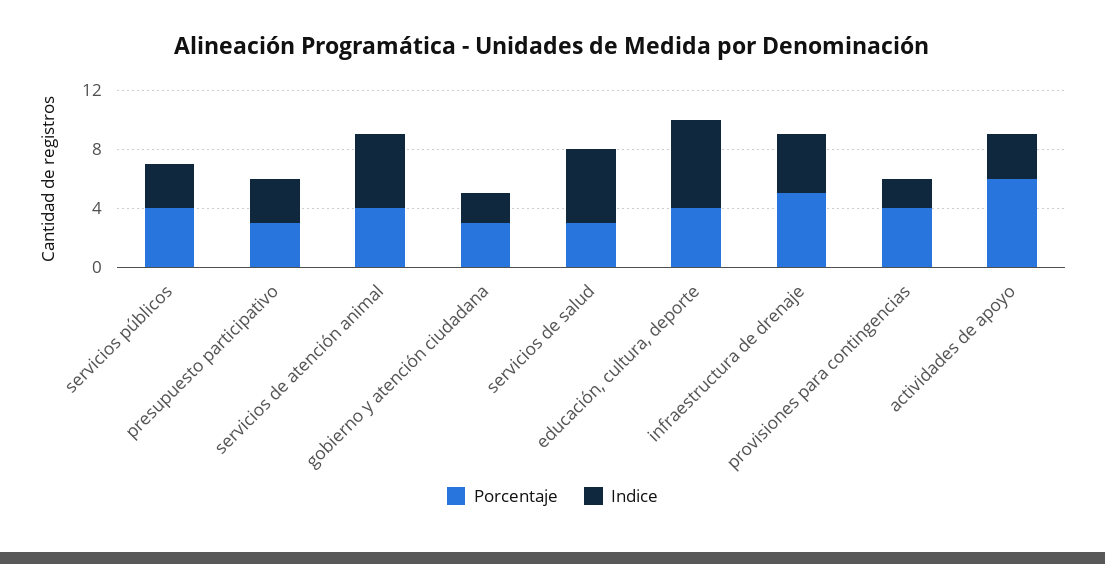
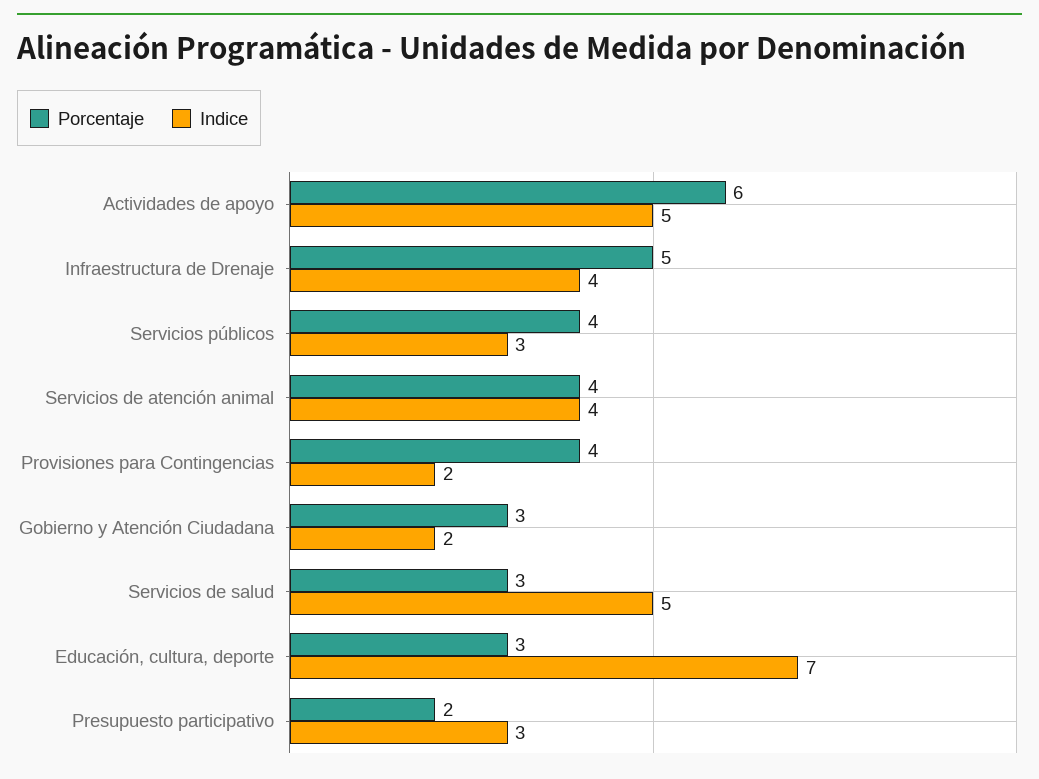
  {
    "Porcentaje": {
      "servicios públicos": 4,
-     "presupuesto participativo": 3,
+     "presupuesto participativo": 2,
      "servicios de atención animal": 4,
      "gobierno y atención ciudadana": 3,
      "servicios de salud": 3,
-     "educación, cultura, deporte": 4,
+     "educación, cultura, deporte": 3,
      "infraestructura de drenaje": 5,
      "provisiones para contingencias": 4,
      "actividades de apoyo": 6
    },
    "Indice": {
      "servicios públicos": 3,
      "presupuesto participativo": 3,
-     "servicios de atención animal": 5,
+     "servicios de atención animal": 4,
      "gobierno y atención ciudadana": 2,
      "servicios de salud": 5,
-     "educación, cultura, deporte": 6,
+     "educación, cultura, deporte": 7,
      "infraestructura de drenaje": 4,
      "provisiones para contingencias": 2,
-     "actividades de apoyo": 3
+     "actividades de apoyo": 5
    }
  }

